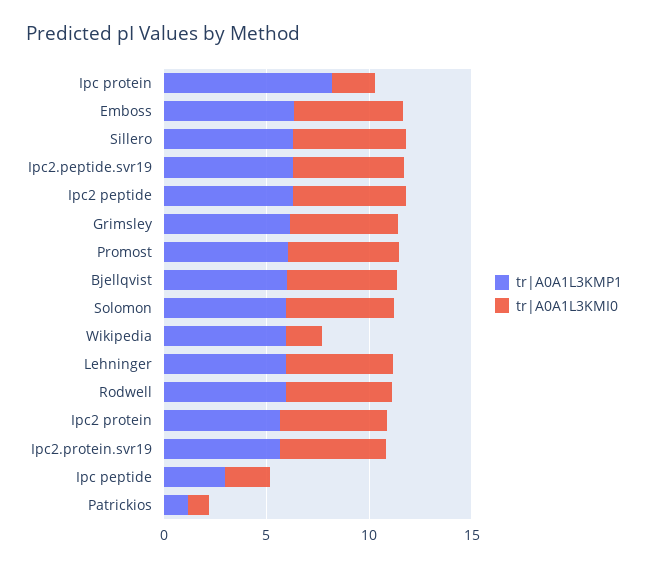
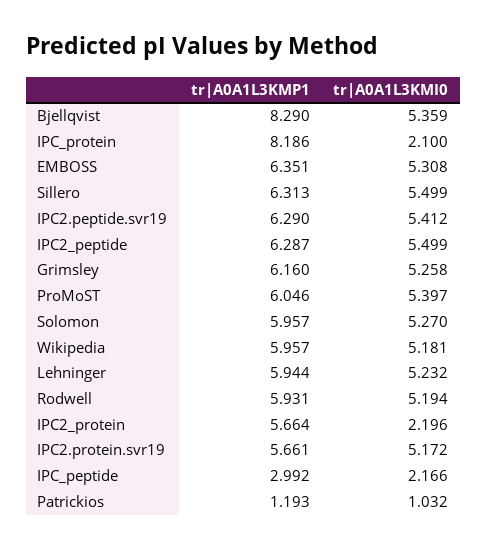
  {
    "tr|A0A1L3KMP1": {
      "Ipc protein": 8.186,
      "Emboss": 6.351,
      "Sillero": 6.313,
      "Ipc2.peptide.svr19": 6.29,
      "Ipc2 peptide": 6.287,
      "Grimsley": 6.16,
      "Promost": 6.046,
-     "Bjellqvist": 6,
+     "Bjellqvist": 8.29,
      "Solomon": 5.957,
      "Wikipedia": 5.957,
      "Lehninger": 5.944,
      "Rodwell": 5.931,
      "Ipc2 protein": 5.664,
      "Ipc2.protein.svr19": 5.661,
      "Ipc peptide": 2.992,
      "Patrickios": 1.193
    },
    "tr|A0A1L3KMI0": {
      "Ipc protein": 2.1,
      "Emboss": 5.308,
      "Sillero": 5.499,
      "Ipc2.peptide.svr19": 5.412,
      "Ipc2 peptide": 5.499,
      "Grimsley": 5.258,
      "Promost": 5.397,
      "Bjellqvist": 5.359,
      "Solomon": 5.27,
-     "Wikipedia": 2,
+     "Wikipedia": 5.181,
      "Lehninger": 5.232,
      "Rodwell": 5.194,
-     "Ipc2 protein": 5,
+     "Ipc2 protein": 2.196,
      "Ipc2.protein.svr19": 5.172,
      "Ipc peptide": 2.166,
      "Patrickios": 1.032
    }
  }

